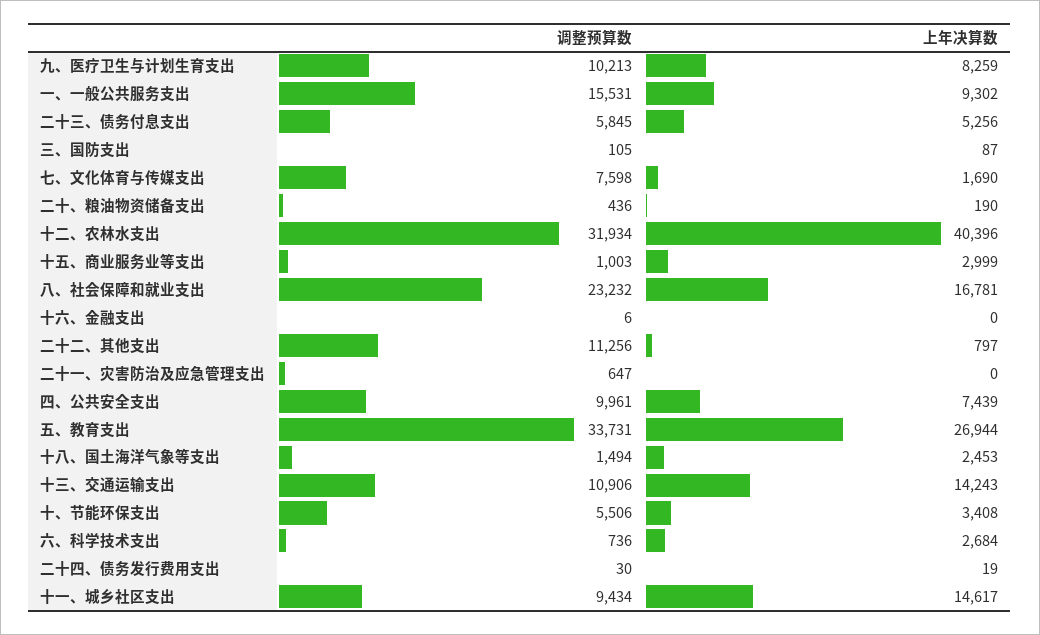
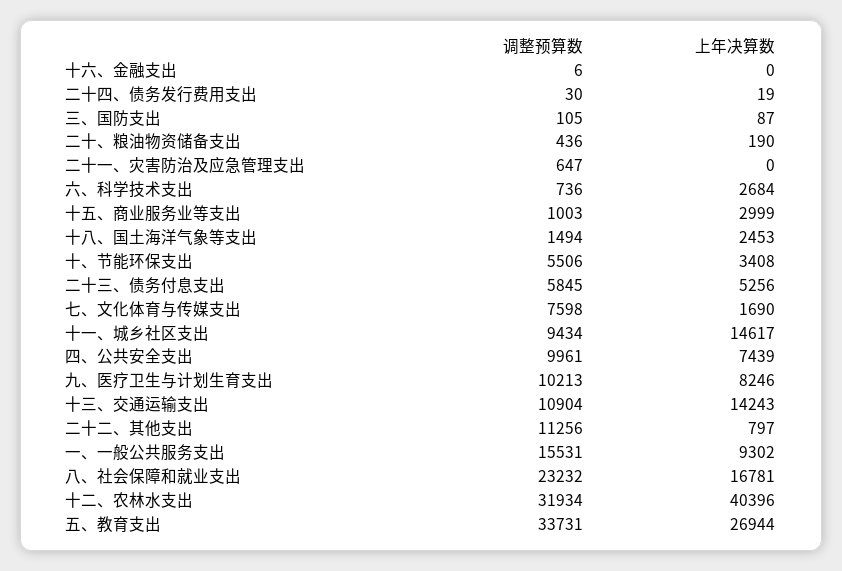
  {
    "调整预算数": {
      "九、医疗卫生与计划生育支出": 10213,
      "一、一般公共服务支出": 15531,
      "二十三、债务付息支出": 5845,
      "三、国防支出": 105,
      "七、文化体育与传媒支出": 7598,
      "二十、粮油物资储备支出": 436,
      "十二、农林水支出": 31934,
      "十五、商业服务业等支出": 1003,
      "八、社会保障和就业支出": 23232,
      "十六、金融支出": 6,
      "二十二、其他支出": 11256,
      "二十一、灾害防治及应急管理支出": 647,
      "四、公共安全支出": 9961,
      "五、教育支出": 33731,
      "十八、国土海洋气象等支出": 1494,
-     "十三、交通运输支出": 10906,
+     "十三、交通运输支出": 10904,
      "十、节能环保支出": 5506,
      "六、科学技术支出": 736,
      "二十四、债务发行费用支出": 30,
      "十一、城乡社区支出": 9434
    },
    "上年决算数": {
-     "九、医疗卫生与计划生育支出": 8259,
+     "九、医疗卫生与计划生育支出": 8246,
      "一、一般公共服务支出": 9302,
      "二十三、债务付息支出": 5256,
      "三、国防支出": 87,
      "七、文化体育与传媒支出": 1690,
      "二十、粮油物资储备支出": 190,
      "十二、农林水支出": 40396,
      "十五、商业服务业等支出": 2999,
      "八、社会保障和就业支出": 16781,
      "十六、金融支出": 0,
      "二十二、其他支出": 797,
      "二十一、灾害防治及应急管理支出": 0,
      "四、公共安全支出": 7439,
      "五、教育支出": 26944,
      "十八、国土海洋气象等支出": 2453,
      "十三、交通运输支出": 14243,
      "十、节能环保支出": 3408,
      "六、科学技术支出": 2684,
      "二十四、债务发行费用支出": 19,
      "十一、城乡社区支出": 14617
    }
  }

